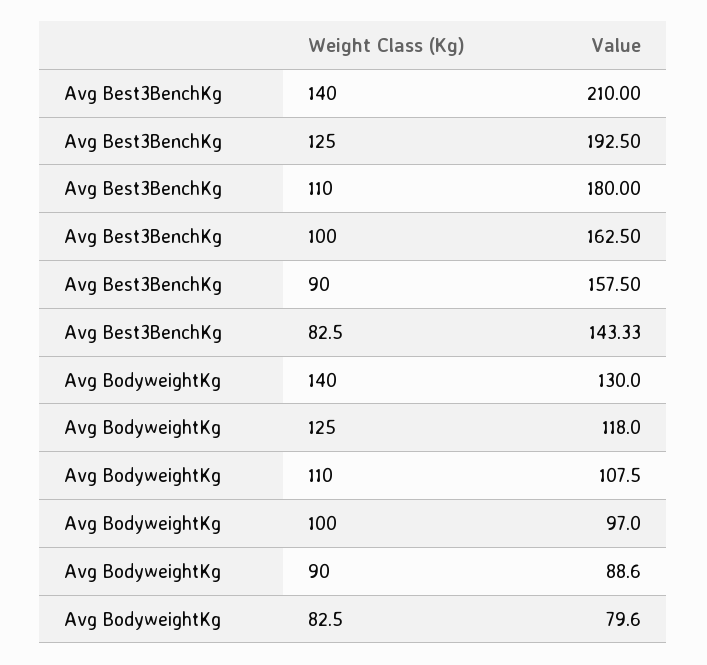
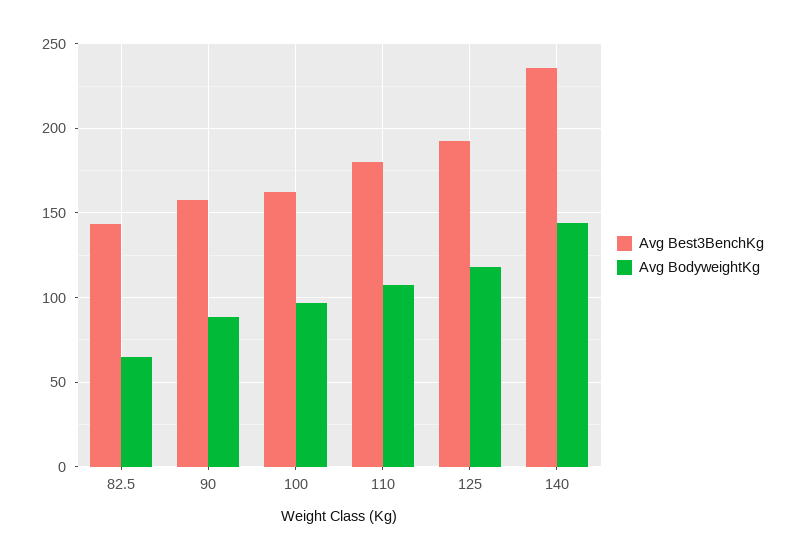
  {
    "Avg Best3BenchKg": {
-     "140": 210,
+     "140": 235,
      "125": 192.5,
      "110": 180,
      "100": 162.5,
      "90": 157.5,
      "82.5": 143.33
    },
    "Avg BodyweightKg": {
-     "140": 130,
+     "140": 145,
      "125": 118,
      "110": 107.5,
      "100": 97,
      "90": 88.6,
-     "82.5": 79.6
+     "82.5": 65
    }
  }

